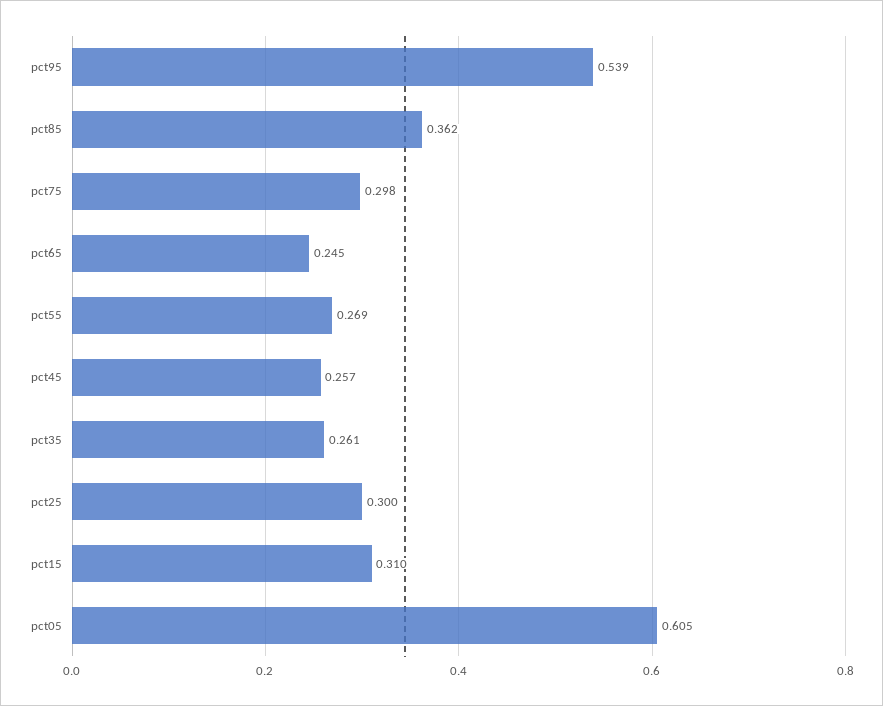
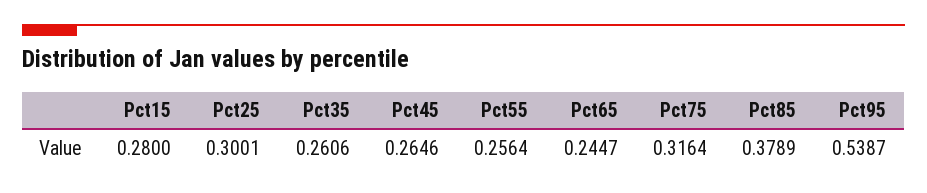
  {
    "pct95": 0.5387,
-   "pct85": 0.362,
+   "pct85": 0.3789,
-   "pct75": 0.298,
+   "pct75": 0.3164,
    "pct65": 0.2447,
-   "pct55": 0.269,
+   "pct55": 0.2564,
-   "pct45": 0.257,
+   "pct45": 0.2646,
    "pct35": 0.2606,
    "pct25": 0.3001,
-   "pct15": 0.31,
+   "pct15": 0.28
-   "pct05": 0.605
  }

